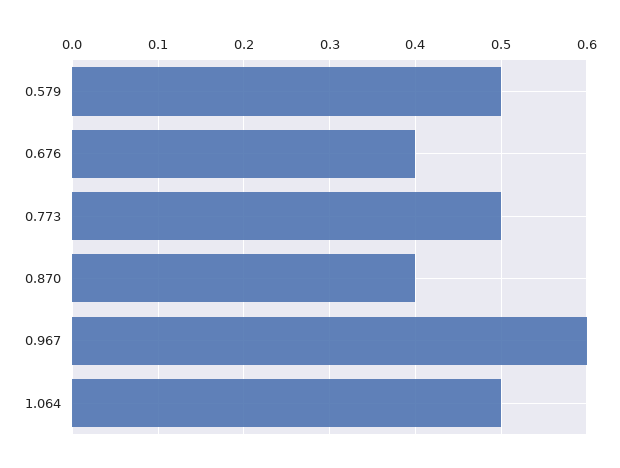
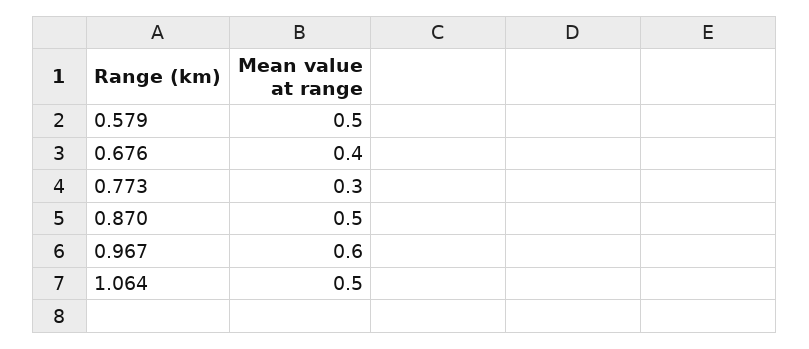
  {
    "0.579": 0.5,
    "0.676": 0.4,
-   "0.773": 0.5,
+   "0.773": 0.3,
-   "0.870": 0.4,
+   "0.870": 0.5,
    "0.967": 0.6,
    "1.064": 0.5
  }

